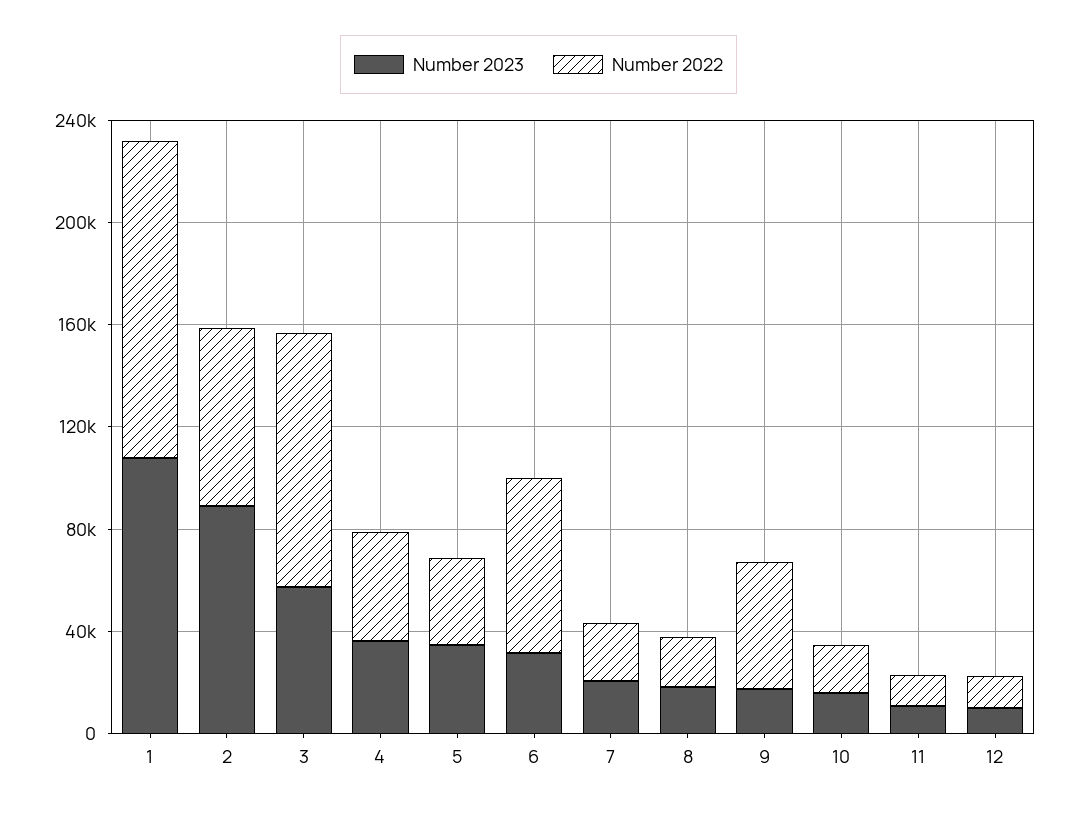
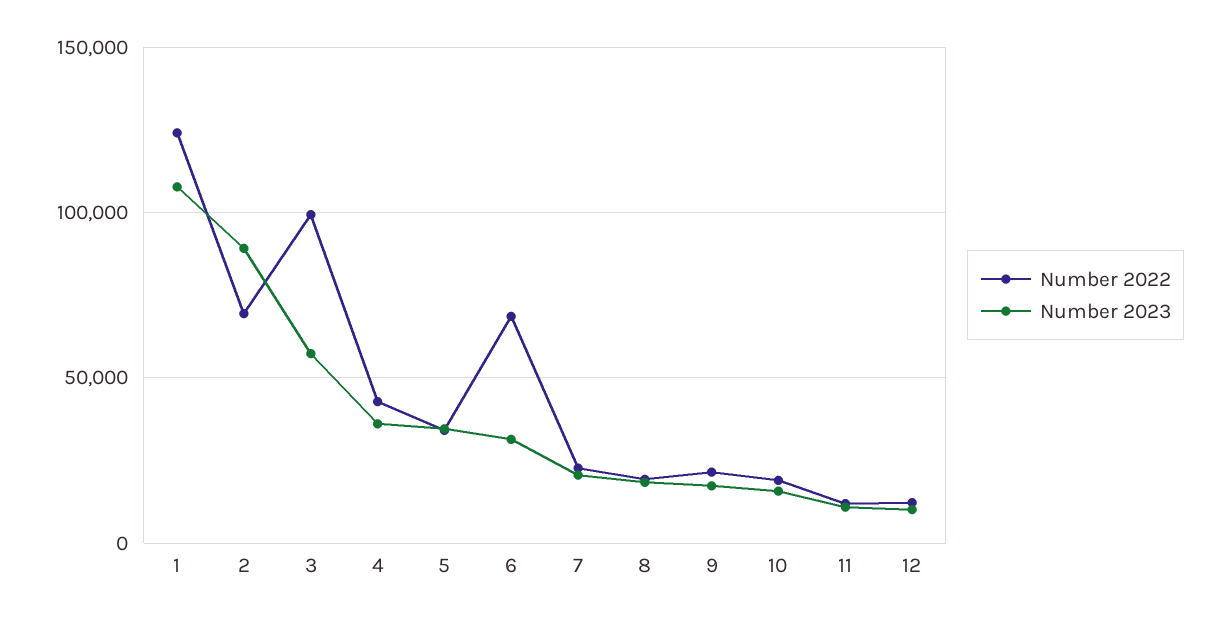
  {
    "Number 2023": {
      "1": 110000,
      "2": 90000,
      "3": 55000,
      "4": 35000,
      "5": 35000,
      "6": 30000,
      "7": 20000,
      "8": 20000,
      "9": 15000,
      "10": 15000,
      "11": 10000,
      "12": 10000
    },
    "Number 2022": {
      "1": 125000,
      "2": 70000,
      "3": 100000,
      "4": 45000,
      "5": 35000,
      "6": 70000,
      "7": 25000,
      "8": 20000,
-     "9": 50000,
+     "9": 20000,
      "10": 20000,
      "11": 10000,
      "12": 10000
    }
  }

